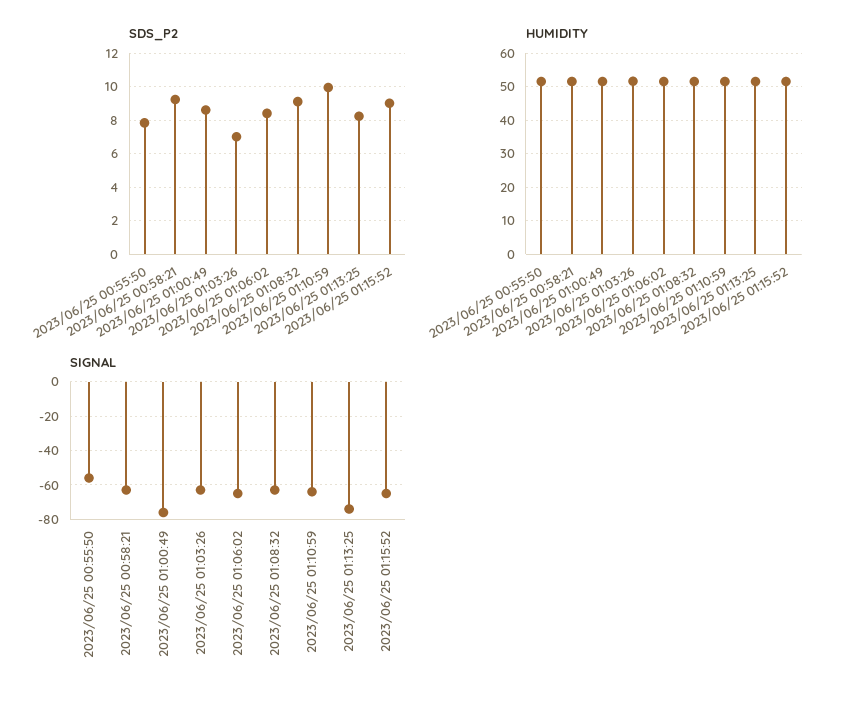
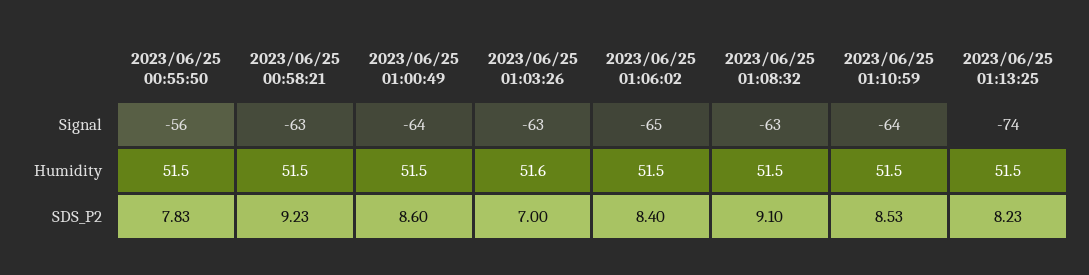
  {
    "SDS_P2": {
      "2023/06/25 00:55:50": 7.83,
      "2023/06/25 00:58:21": 9.23,
      "2023/06/25 01:00:49": 8.6,
      "2023/06/25 01:03:26": 7,
      "2023/06/25 01:06:02": 8.4,
      "2023/06/25 01:08:32": 9.1,
-     "2023/06/25 01:10:59": 10,
+     "2023/06/25 01:10:59": 8.53,
-     "2023/06/25 01:13:25": 8.23,
+     "2023/06/25 01:13:25": 8.23
-     "2023/06/25 01:15:52": 9
    },
    "HUMIDITY": {
      "2023/06/25 00:55:50": 51.5,
      "2023/06/25 00:58:21": 51.5,
      "2023/06/25 01:00:49": 51.5,
      "2023/06/25 01:03:26": 51.6,
      "2023/06/25 01:06:02": 51.5,
      "2023/06/25 01:08:32": 51.5,
      "2023/06/25 01:10:59": 51.5,
-     "2023/06/25 01:13:25": 51.5,
+     "2023/06/25 01:13:25": 51.5
-     "2023/06/25 01:15:52": 52
    },
    "SIGNAL": {
      "2023/06/25 00:55:50": -56,
      "2023/06/25 00:58:21": -63,
-     "2023/06/25 01:00:49": -75,
+     "2023/06/25 01:00:49": -64,
      "2023/06/25 01:03:26": -63,
      "2023/06/25 01:06:02": -65,
      "2023/06/25 01:08:32": -63,
      "2023/06/25 01:10:59": -64,
-     "2023/06/25 01:13:25": -74,
+     "2023/06/25 01:13:25": -74
-     "2023/06/25 01:15:52": -65
    }
  }

